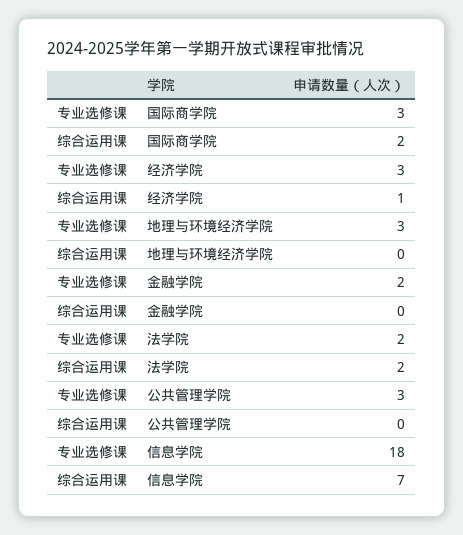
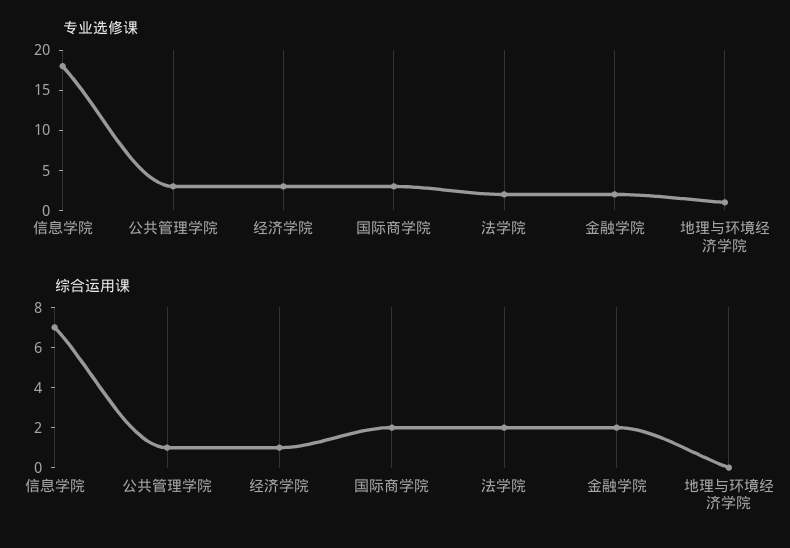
  {
    "专业选修课": {
      "国际商学院": 3,
      "经济学院": 3,
-     "地理与环境经济学院": 3,
+     "地理与环境经济学院": 1,
      "金融学院": 2,
      "法学院": 2,
      "公共管理学院": 3,
      "信息学院": 18
    },
    "综合运用课": {
      "国际商学院": 2,
      "经济学院": 1,
      "地理与环境经济学院": 0,
-     "金融学院": 0,
+     "金融学院": 2,
      "法学院": 2,
-     "公共管理学院": 0,
+     "公共管理学院": 1,
      "信息学院": 7
    }
  }

